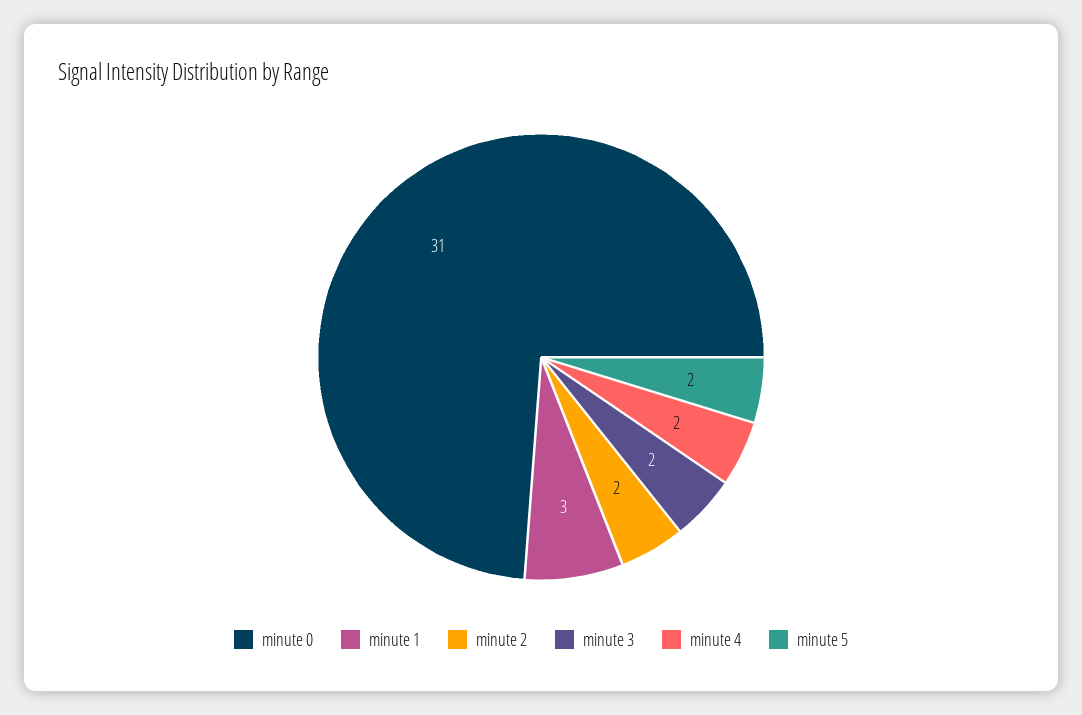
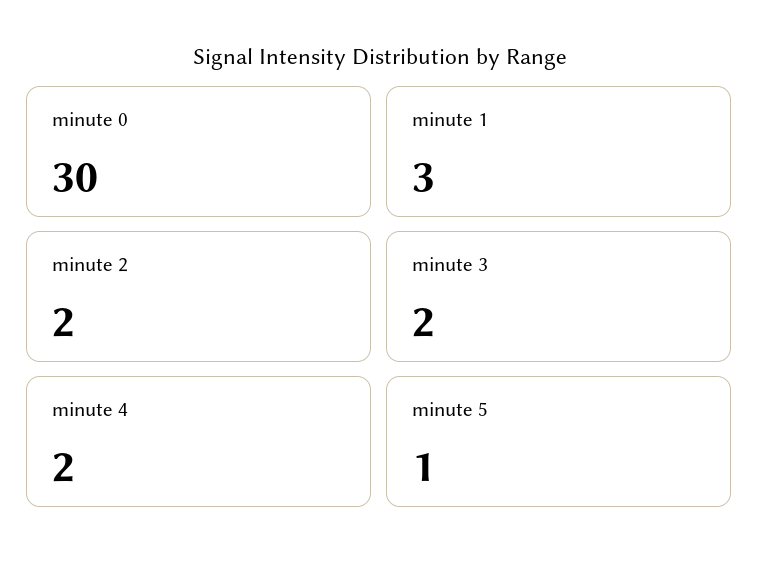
  {
-   "minute 0": 31,
+   "minute 0": 30,
    "minute 1": 3,
    "minute 2": 2,
    "minute 3": 2,
    "minute 4": 2,
-   "minute 5": 2
+   "minute 5": 1
  }

